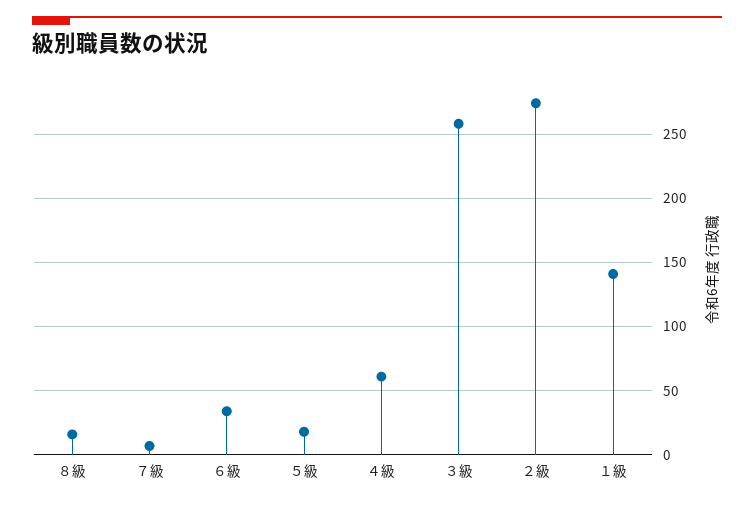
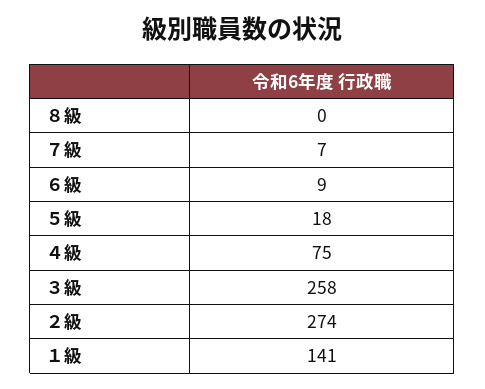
  {
-   "８級": 15,
+   "８級": 0,
    "７級": 7,
-   "６級": 35,
+   "６級": 9,
    "５級": 18,
-   "４級": 60,
+   "４級": 75,
    "３級": 258,
    "２級": 274,
    "１級": 141
  }

